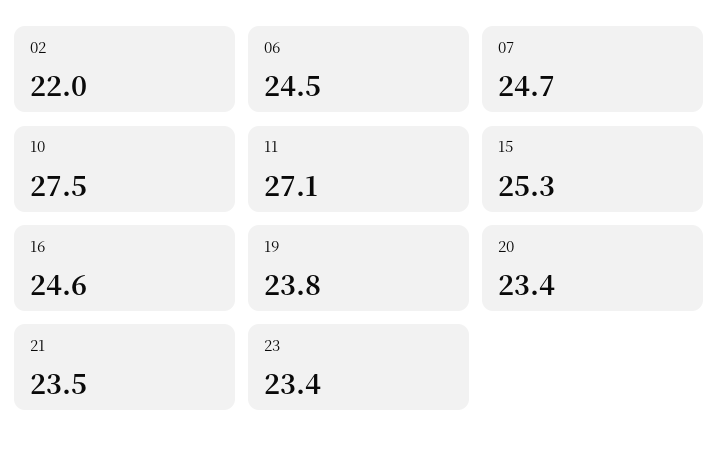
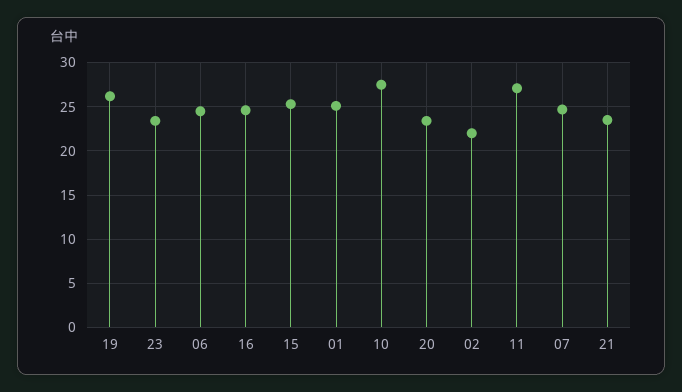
  {
    "02": 22,
    "06": 24.5,
    "07": 24.7,
    "10": 27.5,
    "11": 27.1,
    "15": 25.3,
    "16": 24.6,
-   "19": 23.8,
+   "19": 26,
    "20": 23.4,
    "21": 23.5,
-   "23": 23.4
+   "23": 23.4,
+   "01": 25
  }

